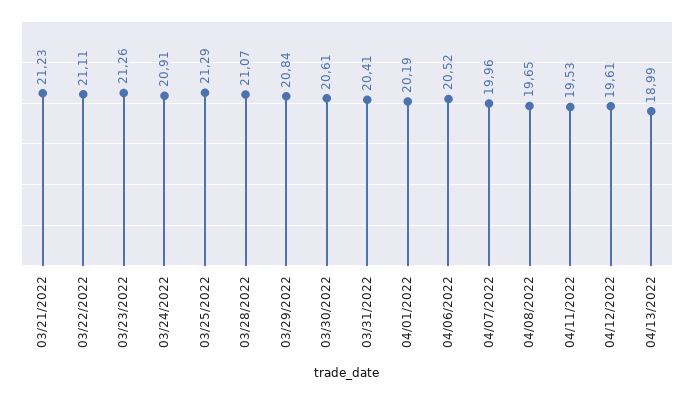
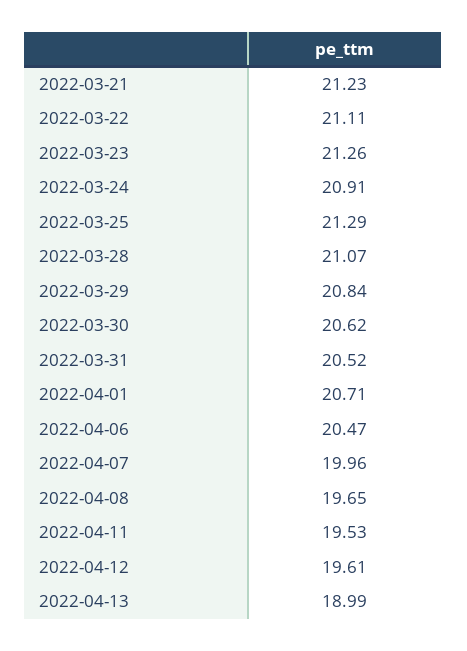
  {
    "03/21/2022": 21.23,
    "03/22/2022": 21.11,
    "03/23/2022": 21.26,
    "03/24/2022": 20.91,
    "03/25/2022": 21.29,
    "03/28/2022": 21.07,
    "03/29/2022": 20.84,
-   "03/30/2022": 20.61,
+   "03/30/2022": 20.62,
-   "03/31/2022": 20.41,
+   "03/31/2022": 20.52,
-   "04/01/2022": 20.19,
+   "04/01/2022": 20.71,
-   "04/06/2022": 20.52,
+   "04/06/2022": 20.47,
    "04/07/2022": 19.96,
    "04/08/2022": 19.65,
    "04/11/2022": 19.53,
    "04/12/2022": 19.61,
    "04/13/2022": 18.99
  }

